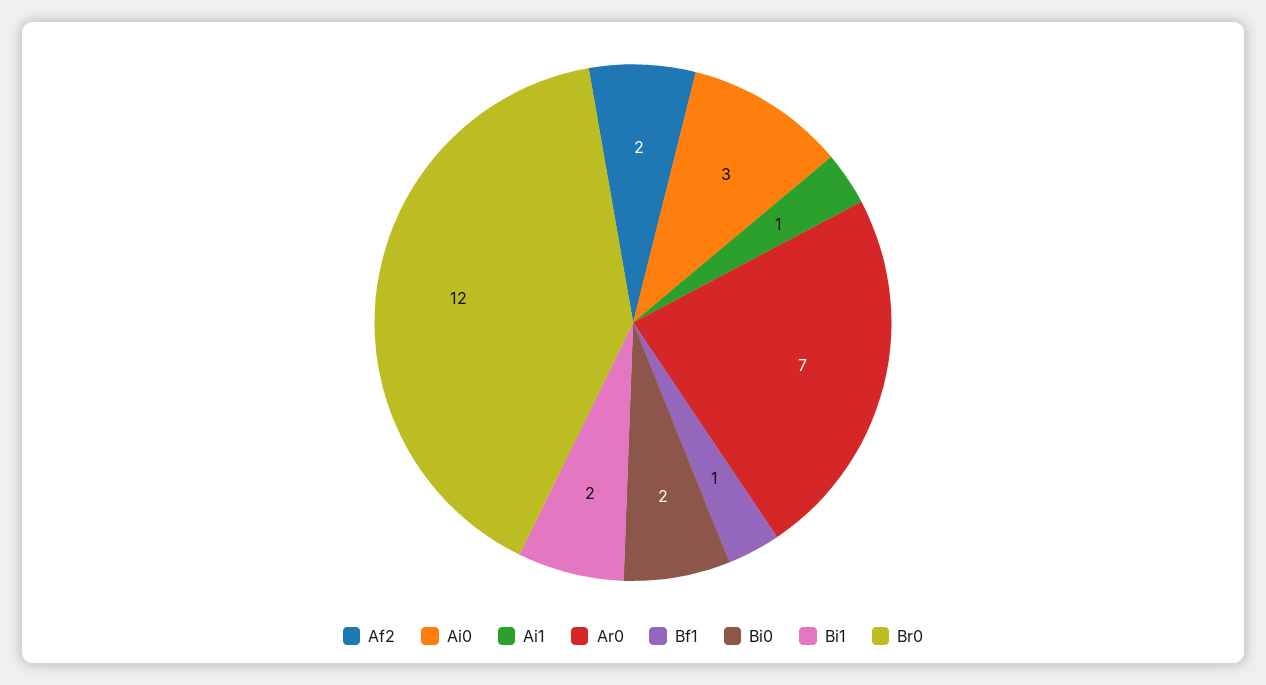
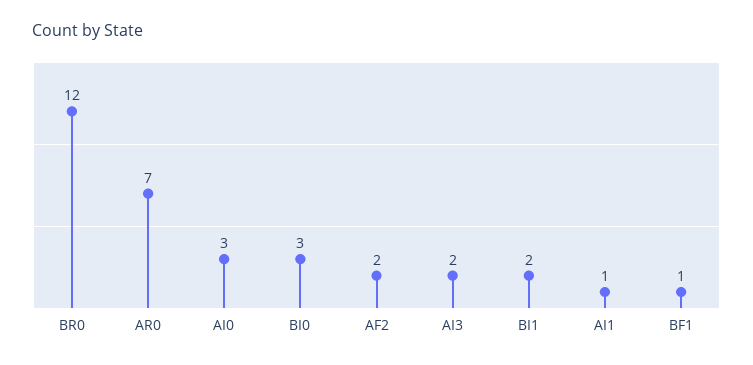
  {
    "Af2": 2,
    "Ai0": 3,
    "Ai1": 1,
    "Ar0": 7,
    "Bf1": 1,
-   "Bi0": 2,
+   "Bi0": 3,
    "Bi1": 2,
-   "Br0": 12
+   "Br0": 12,
+   "AI3": 2
  }

